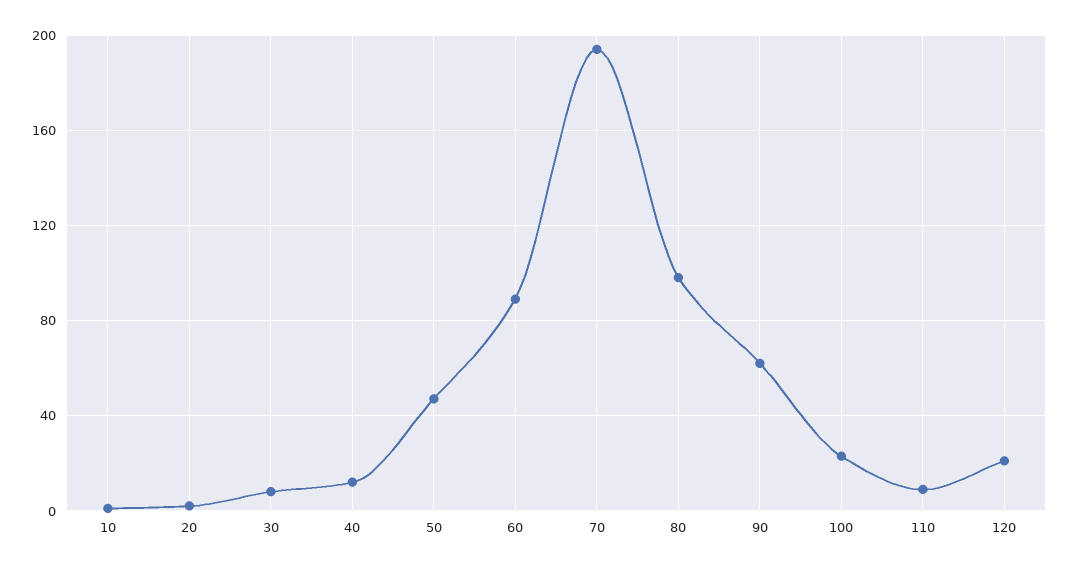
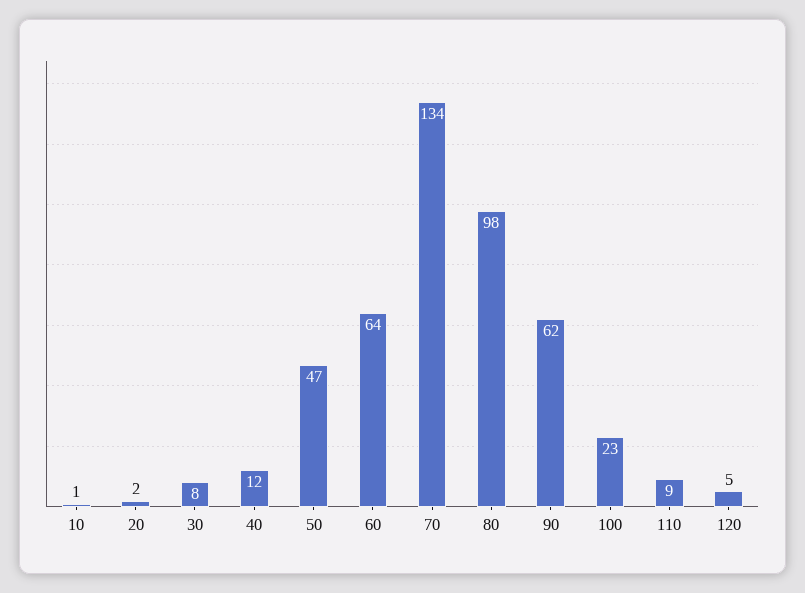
  {
    "10": 1,
    "20": 2,
    "30": 8,
    "40": 12,
    "50": 47,
-   "60": 90,
+   "60": 64,
-   "70": 195,
+   "70": 134,
    "80": 98,
    "90": 62,
    "100": 23,
    "110": 9,
-   "120": 20
+   "120": 5
  }

